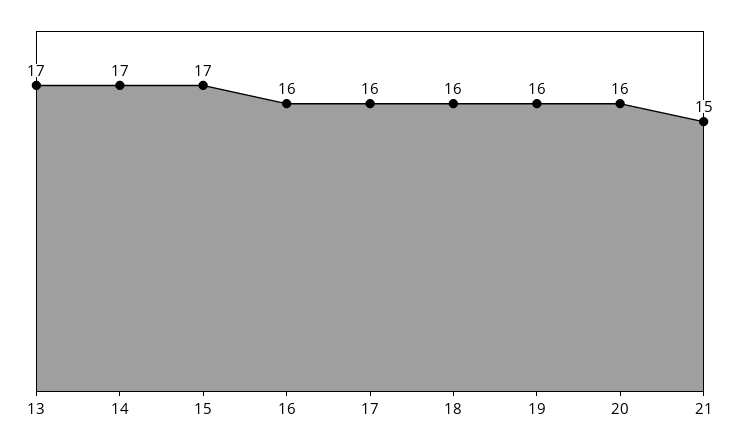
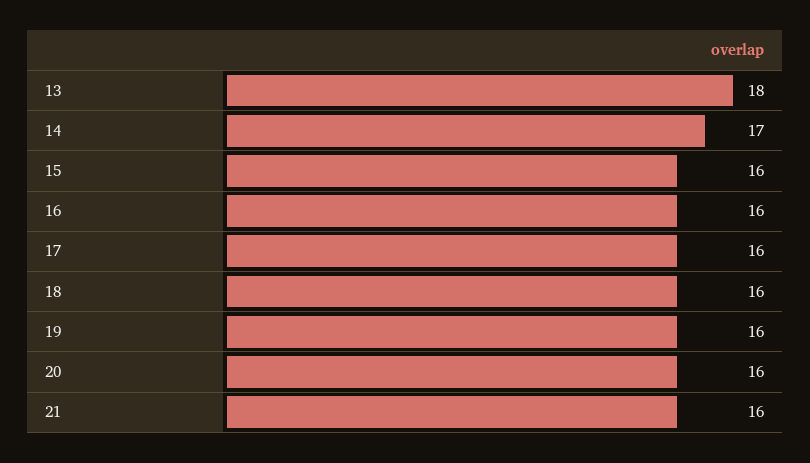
  {
-   "13": 17,
+   "13": 18,
    "14": 17,
-   "15": 17,
+   "15": 16,
    "16": 16,
    "17": 16,
    "18": 16,
    "19": 16,
    "20": 16,
-   "21": 15
+   "21": 16
  }

